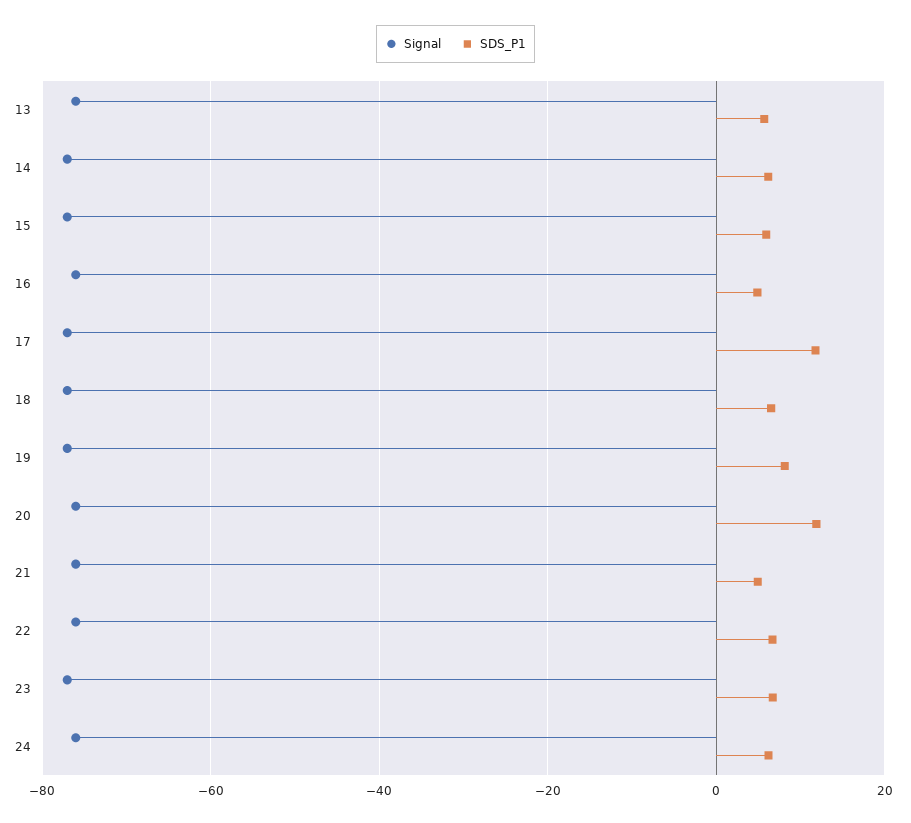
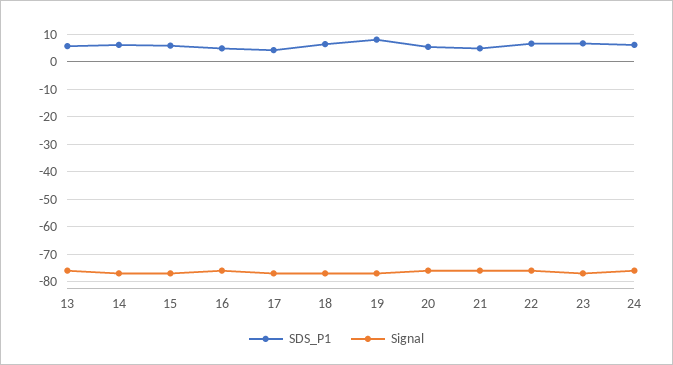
  {
    "Signal": {
      "13": -76,
      "14": -78,
      "15": -78,
      "16": -76,
      "17": -78,
      "18": -78,
      "19": -78,
      "20": -76,
      "21": -76,
      "22": -76,
      "23": -78,
      "24": -76
    },
    "SDS_P1": {
      "13": 6,
      "14": 6,
      "15": 6,
      "16": 4,
-     "17": 12,
+     "17": 5,
      "18": 6,
      "19": 8,
-     "20": 12,
+     "20": 5,
      "21": 4,
      "22": 6,
      "23": 6,
      "24": 6
    }
  }

